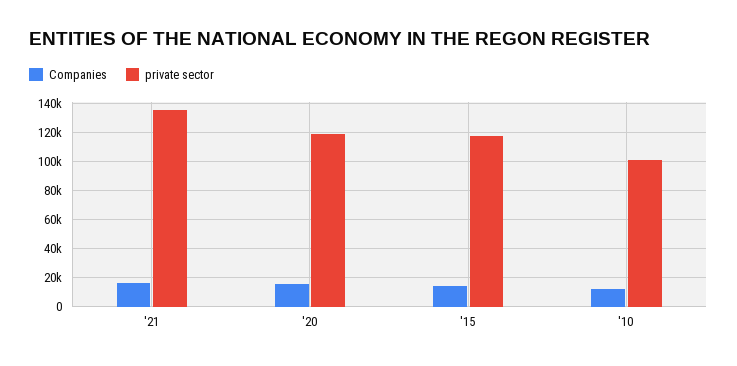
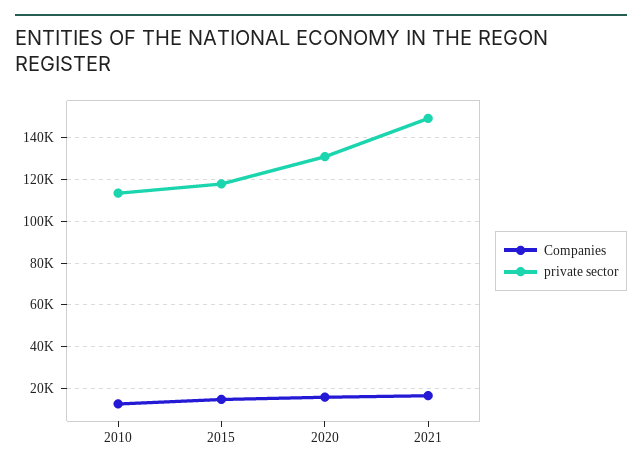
  {
    "Companies": {
      "'21": 15000,
      "'20": 15000,
      "'15": 15000,
      "'10": 15000
    },
    "private sector": {
-     "'21": 135000,
+     "'21": 150000,
-     "'20": 120000,
+     "'20": 130000,
      "'15": 120000,
-     "'10": 100000
+     "'10": 115000
    }
  }

